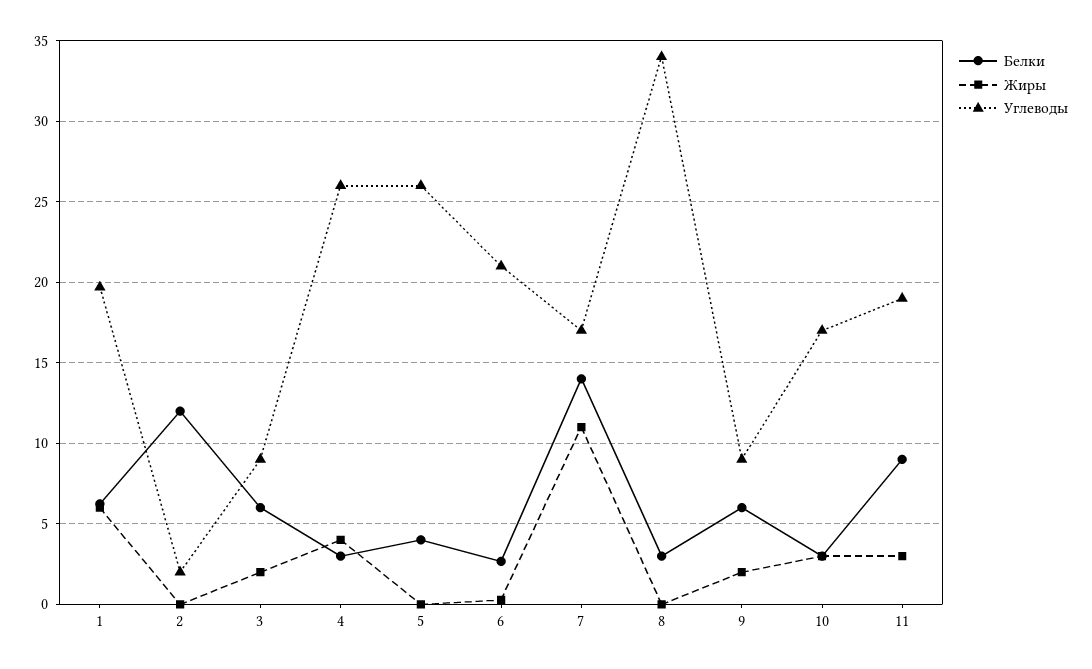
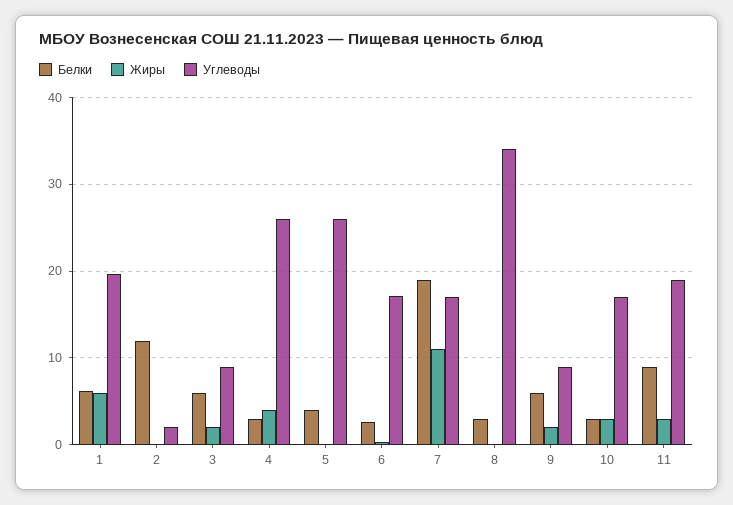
  {
    "Белки": {
      "1": 6,
      "2": 12,
      "3": 6,
      "4": 3,
      "5": 4,
      "6": 2.5,
-     "7": 14,
+     "7": 19,
      "8": 3,
      "9": 6,
      "10": 3,
      "11": 9
    },
    "Жиры": {
      "1": 6,
      "2": 0,
      "3": 2,
      "4": 4,
      "5": 0,
      "6": 0.5,
      "7": 11,
      "8": 0,
      "9": 2,
      "10": 3,
      "11": 3
    },
    "Углеводы": {
      "1": 19.5,
      "2": 2,
      "3": 9,
      "4": 26,
      "5": 26,
-     "6": 21,
+     "6": 17,
      "7": 17,
      "8": 34,
      "9": 9,
      "10": 17,
      "11": 19
    }
  }

